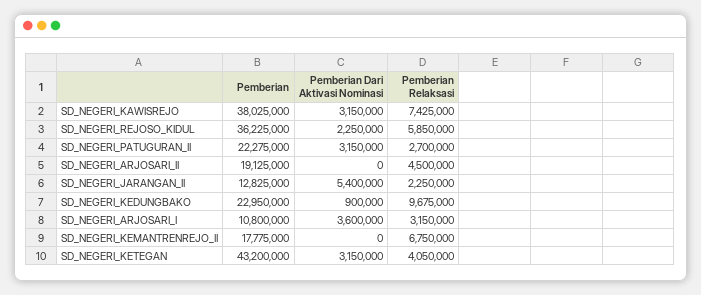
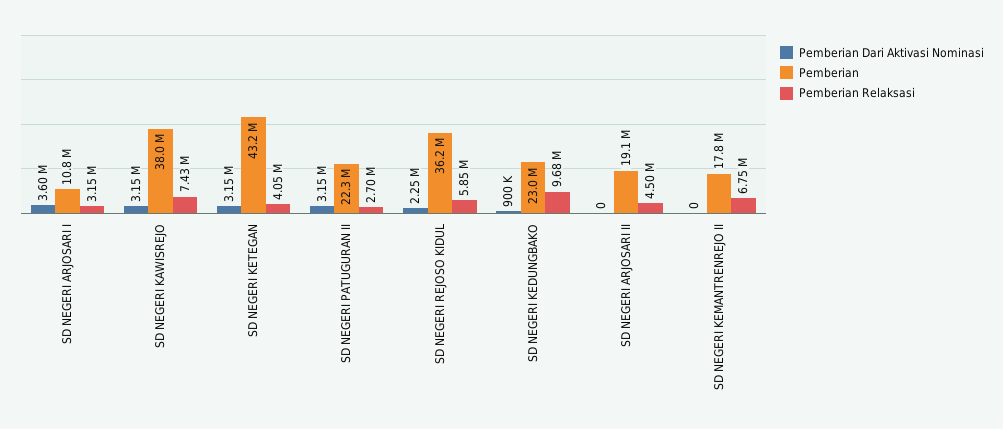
  {
    "Pemberian": {
      "SD_NEGERI_KAWISREJO": 38025000,
      "SD_NEGERI_REJOSO_KIDUL": 36225000,
      "SD_NEGERI_PATUGURAN_II": 22275000,
      "SD_NEGERI_ARJOSARI_II": 19125000,
-     "SD_NEGERI_JARANGAN_II": 12825000,
      "SD_NEGERI_KEDUNGBAKO": 22950000,
      "SD_NEGERI_ARJOSARI_I": 10800000,
      "SD_NEGERI_KEMANTRENREJO_II": 17775000,
      "SD_NEGERI_KETEGAN": 43200000
    },
    "Pemberian Dari Aktivasi Nominasi": {
      "SD_NEGERI_KAWISREJO": 3150000,
      "SD_NEGERI_REJOSO_KIDUL": 2250000,
      "SD_NEGERI_PATUGURAN_II": 3150000,
      "SD_NEGERI_ARJOSARI_II": 0,
-     "SD_NEGERI_JARANGAN_II": 5400000,
      "SD_NEGERI_KEDUNGBAKO": 900000,
      "SD_NEGERI_ARJOSARI_I": 3600000,
      "SD_NEGERI_KEMANTRENREJO_II": 0,
      "SD_NEGERI_KETEGAN": 3150000
    },
    "Pemberian Relaksasi": {
      "SD_NEGERI_KAWISREJO": 7425000,
      "SD_NEGERI_REJOSO_KIDUL": 5850000,
      "SD_NEGERI_PATUGURAN_II": 2700000,
      "SD_NEGERI_ARJOSARI_II": 4500000,
-     "SD_NEGERI_JARANGAN_II": 2250000,
      "SD_NEGERI_KEDUNGBAKO": 9675000,
      "SD_NEGERI_ARJOSARI_I": 3150000,
      "SD_NEGERI_KEMANTRENREJO_II": 6750000,
      "SD_NEGERI_KETEGAN": 4050000
    }
  }

